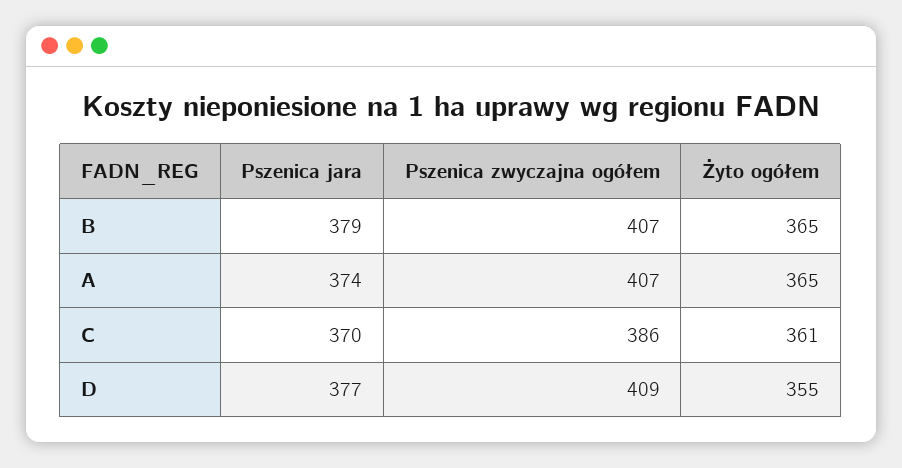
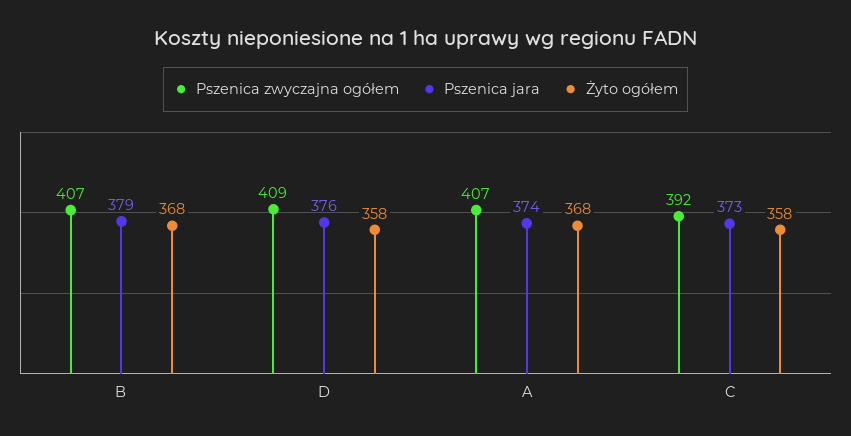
  {
    "Pszenica jara": {
      "B": 379,
      "A": 374,
-     "C": 370,
+     "C": 373,
-     "D": 377
+     "D": 376
    },
    "Pszenica zwyczajna ogółem": {
      "B": 407,
      "A": 407,
-     "C": 386,
+     "C": 392,
      "D": 409
    },
    "Żyto ogółem": {
-     "B": 365,
+     "B": 368,
-     "A": 365,
+     "A": 368,
-     "C": 361,
+     "C": 358,
-     "D": 355
+     "D": 358
    }
  }

